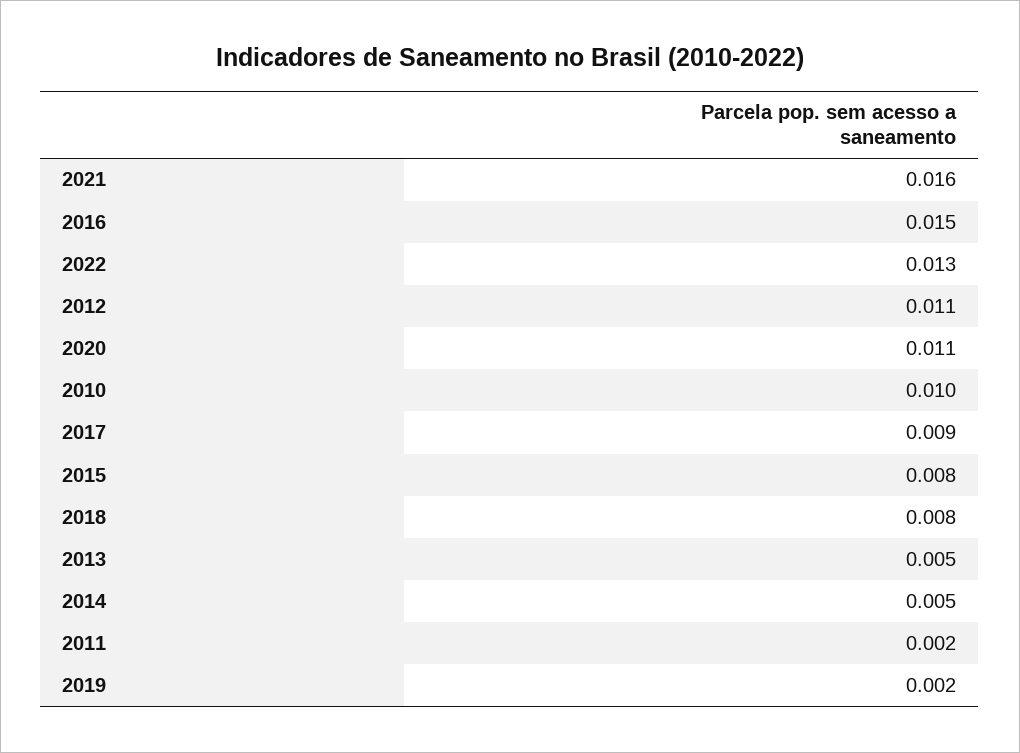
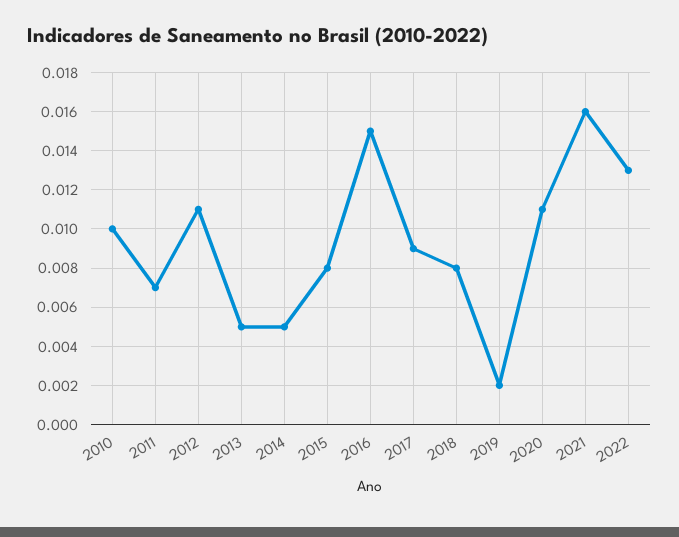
  {
    "2021": 0.016,
    "2016": 0.015,
    "2022": 0.013,
    "2012": 0.011,
    "2020": 0.011,
    "2010": 0.01,
    "2017": 0.009,
    "2015": 0.008,
    "2018": 0.008,
    "2013": 0.005,
    "2014": 0.005,
-   "2011": 0.002,
+   "2011": 0.007,
    "2019": 0.002
  }

